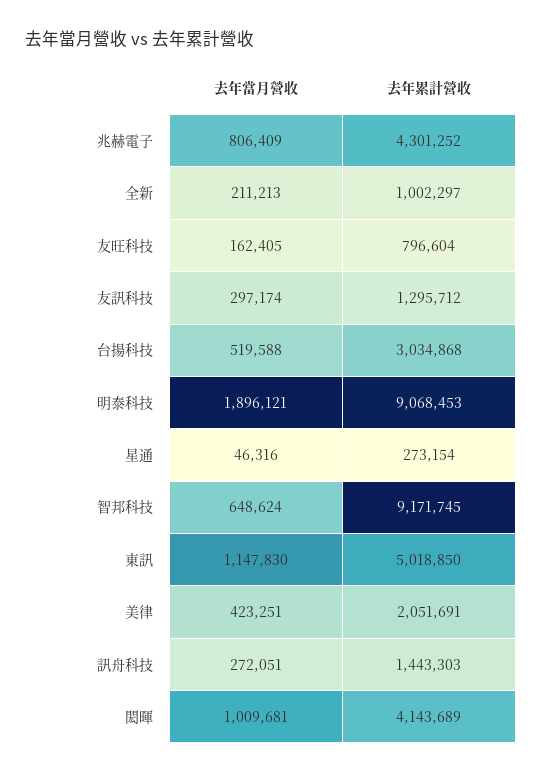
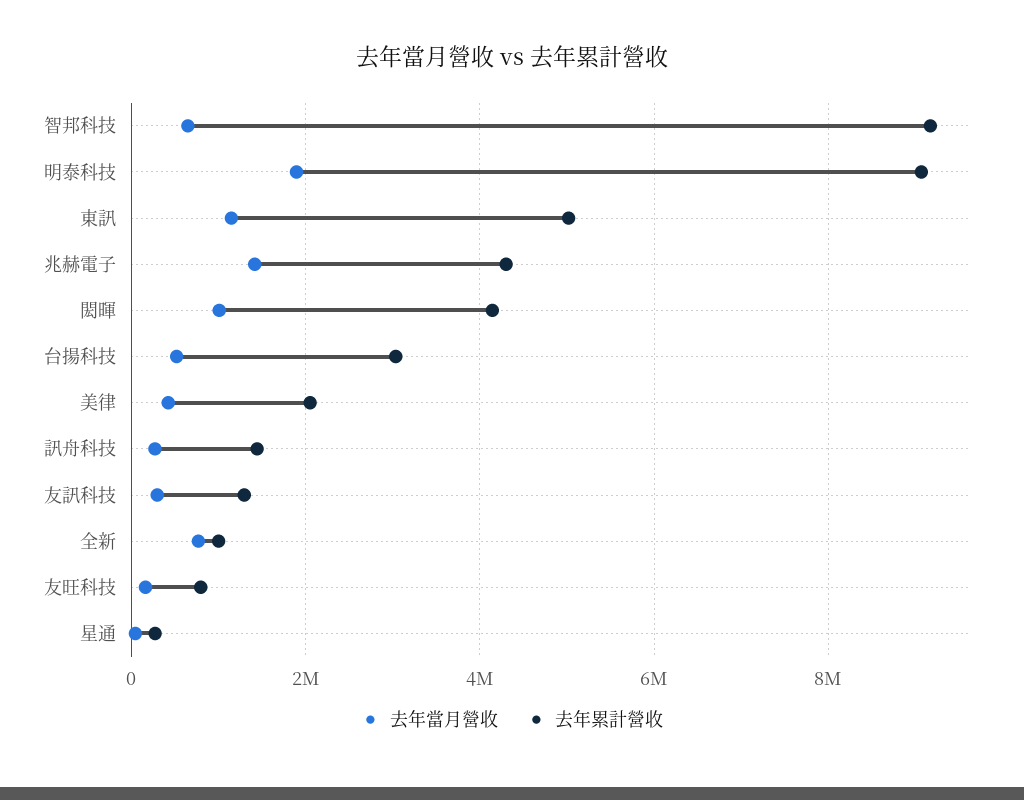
  {
    "去年當月營收": {
-     "兆赫電子": 806409,
+     "兆赫電子": 1400000,
-     "全新": 211213,
+     "全新": 800000,
      "友旺科技": 162405,
      "友訊科技": 297174,
      "台揚科技": 519588,
      "明泰科技": 1896121,
      "星通": 46316,
      "智邦科技": 648624,
      "東訊": 1147830,
      "美律": 423251,
      "訊舟科技": 272051,
      "閎暉": 1009681
    },
    "去年累計營收": {
      "兆赫電子": 4301252,
      "全新": 1002297,
      "友旺科技": 796604,
      "友訊科技": 1295712,
      "台揚科技": 3034868,
      "明泰科技": 9068453,
      "星通": 273154,
      "智邦科技": 9171745,
      "東訊": 5018850,
      "美律": 2051691,
      "訊舟科技": 1443303,
      "閎暉": 4143689
    }
  }

